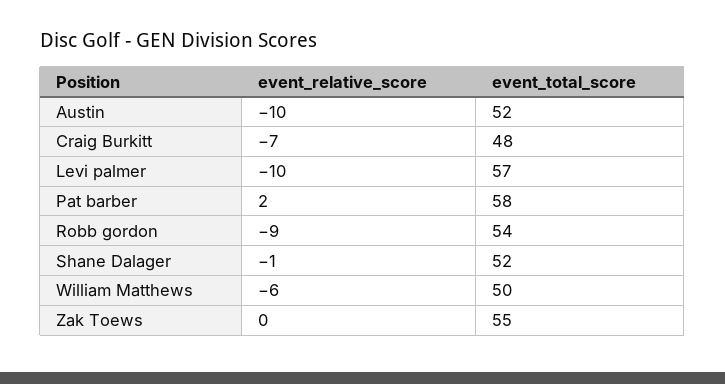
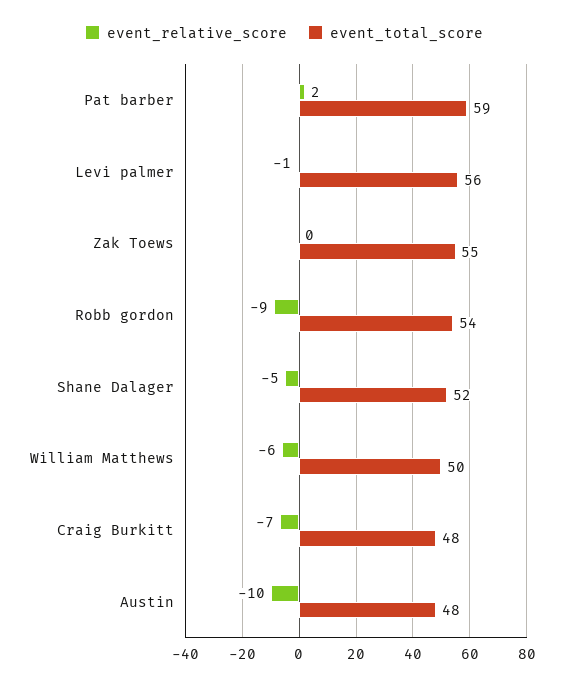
  {
    "event_relative_score": {
      "Austin": -10,
      "Craig Burkitt": -7,
-     "Levi palmer": -10,
+     "Levi palmer": -1,
      "Pat barber": 2,
      "Robb gordon": -9,
-     "Shane Dalager": -1,
+     "Shane Dalager": -5,
      "William Matthews": -6,
      "Zak Toews": 0
    },
    "event_total_score": {
-     "Austin": 52,
+     "Austin": 48,
      "Craig Burkitt": 48,
-     "Levi palmer": 57,
+     "Levi palmer": 56,
-     "Pat barber": 58,
+     "Pat barber": 59,
      "Robb gordon": 54,
      "Shane Dalager": 52,
      "William Matthews": 50,
      "Zak Toews": 55
    }
  }

